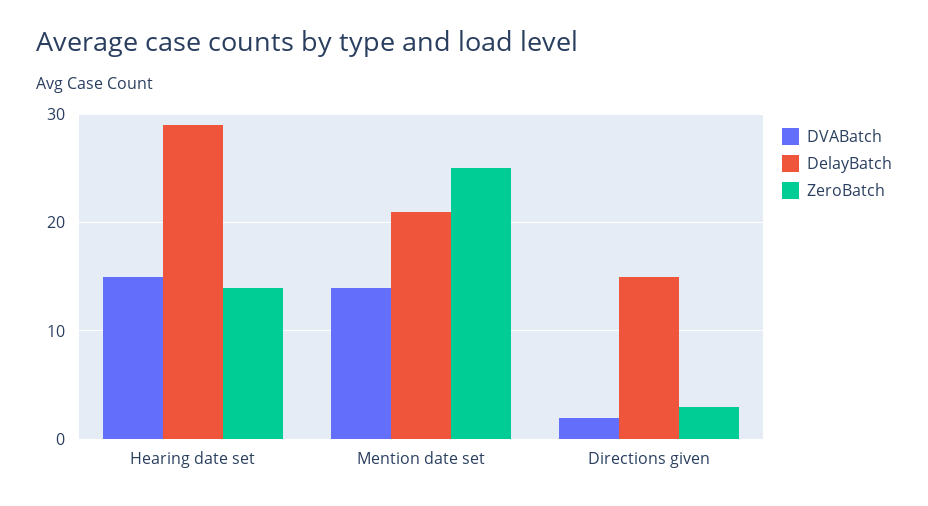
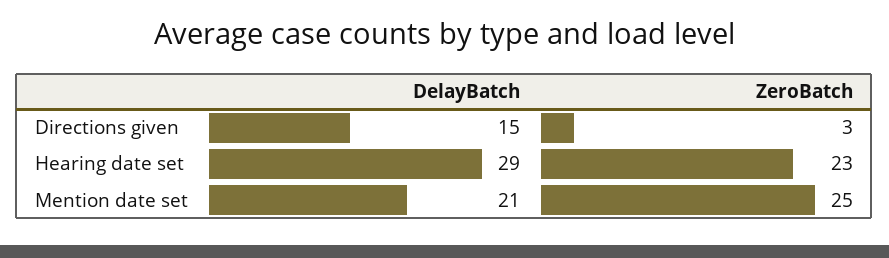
  {
-   "DVABatch": {
-     "Hearing date set": 15,
-     "Mention date set": 14,
-     "Directions given": 2
-   },
    "DelayBatch": {
      "Hearing date set": 29,
      "Mention date set": 21,
      "Directions given": 15
    },
    "ZeroBatch": {
-     "Hearing date set": 14,
+     "Hearing date set": 23,
      "Mention date set": 25,
      "Directions given": 3
    }
  }

